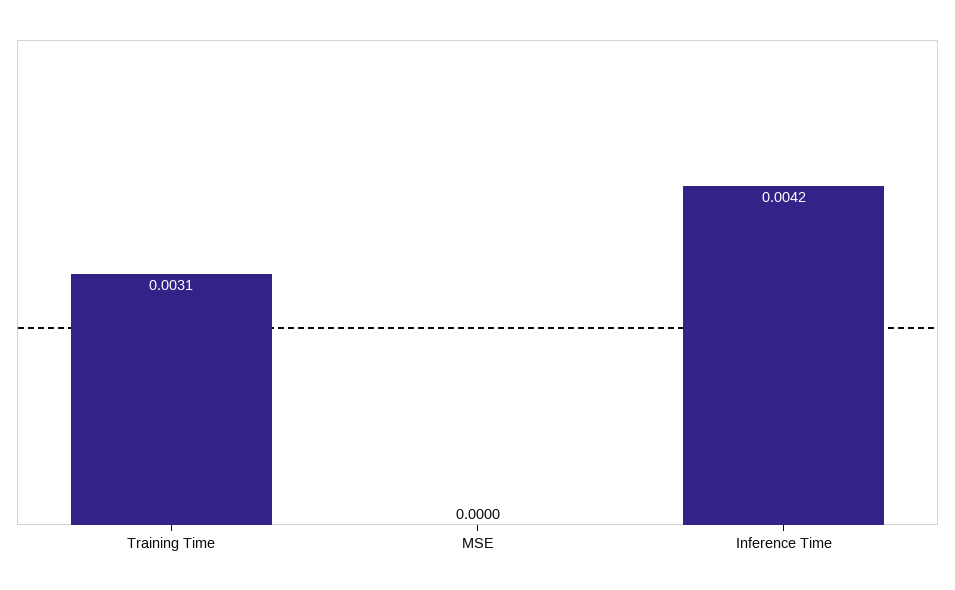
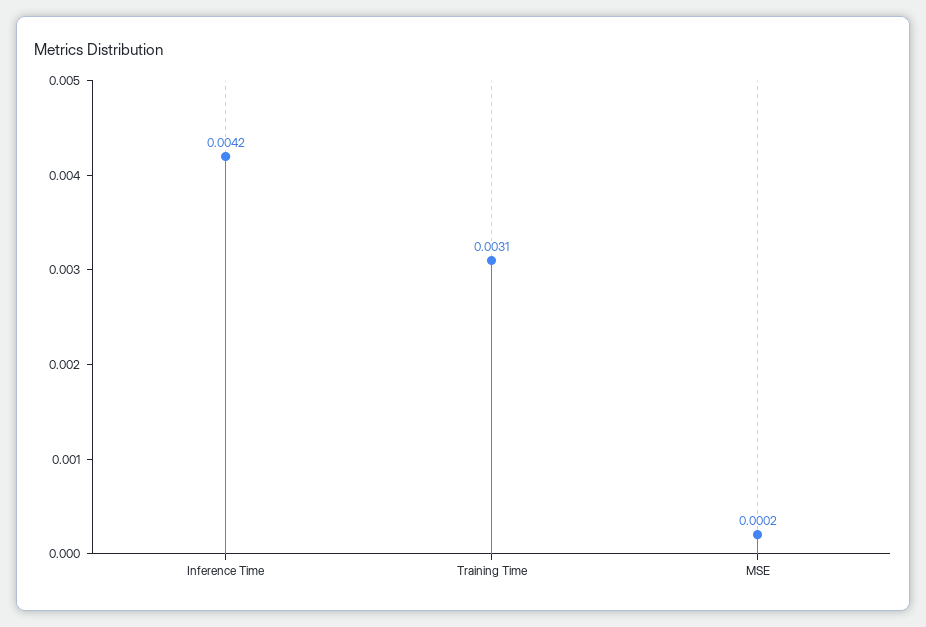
  {
    "Training Time": 0.0031,
-   "MSE": 0,
+   "MSE": 0.0002,
    "Inference Time": 0.0042
  }

